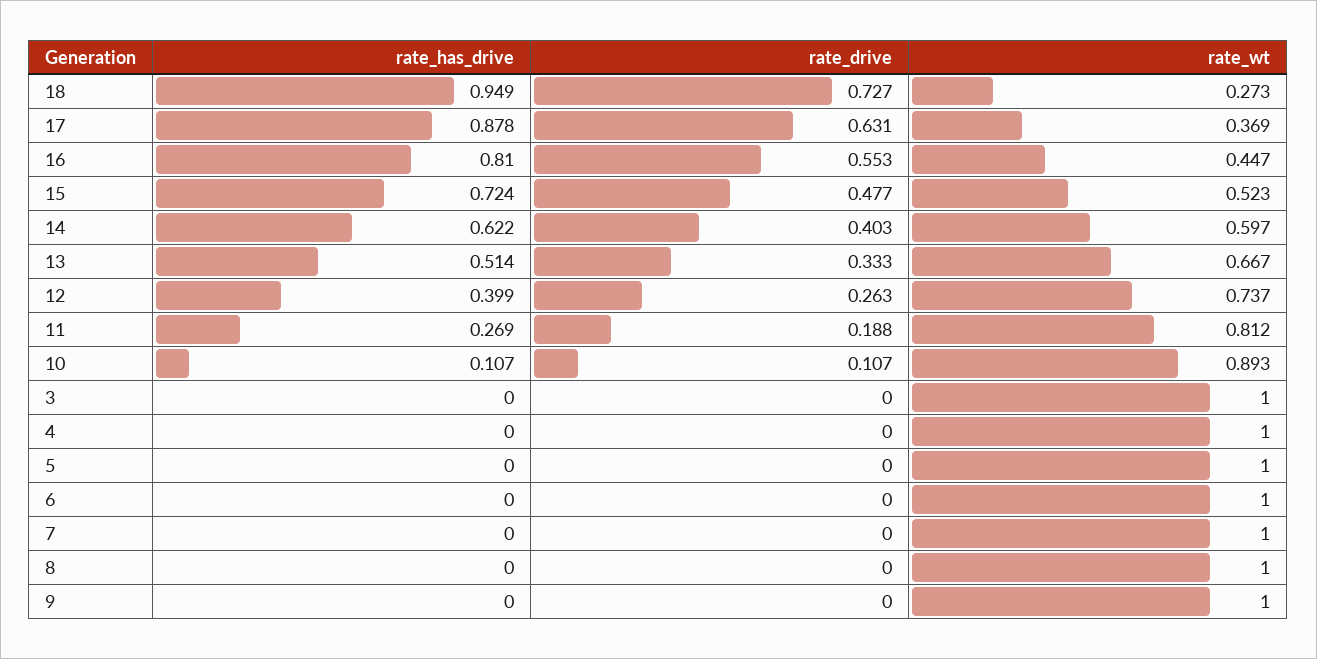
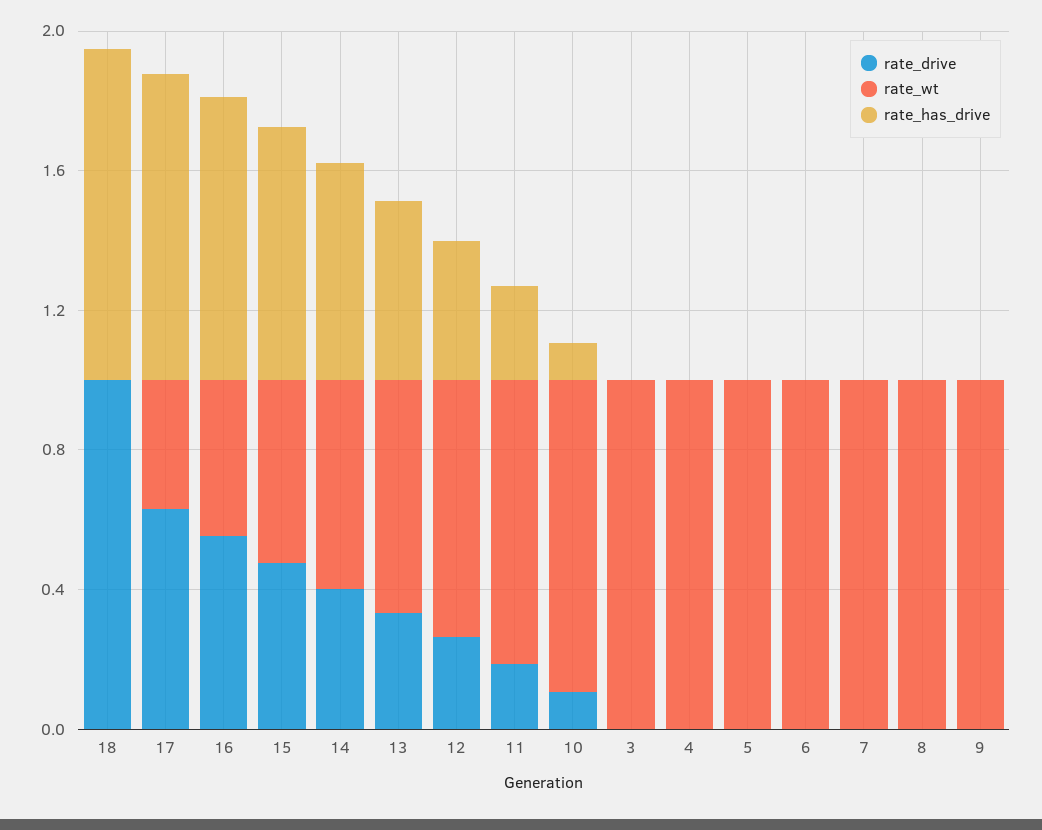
  {
    "rate_has_drive": {
      "18": 0.949,
      "17": 0.878,
      "16": 0.81,
      "15": 0.724,
      "14": 0.622,
      "13": 0.514,
      "12": 0.399,
      "11": 0.269,
      "10": 0.107,
      "3": 0,
      "4": 0,
      "5": 0,
      "6": 0,
      "7": 0,
      "8": 0,
      "9": 0
    },
    "rate_drive": {
-     "18": 0.727,
+     "18": 1,
      "17": 0.631,
      "16": 0.553,
      "15": 0.477,
      "14": 0.403,
      "13": 0.333,
      "12": 0.263,
      "11": 0.188,
      "10": 0.107,
      "3": 0,
      "4": 0,
      "5": 0,
      "6": 0,
      "7": 0,
      "8": 0,
      "9": 0
    },
    "rate_wt": {
-     "18": 0.273,
+     "18": 0,
      "17": 0.369,
      "16": 0.447,
      "15": 0.523,
      "14": 0.597,
      "13": 0.667,
      "12": 0.737,
      "11": 0.812,
      "10": 0.893,
      "3": 1,
      "4": 1,
      "5": 1,
      "6": 1,
      "7": 1,
      "8": 1,
      "9": 1
    }
  }

